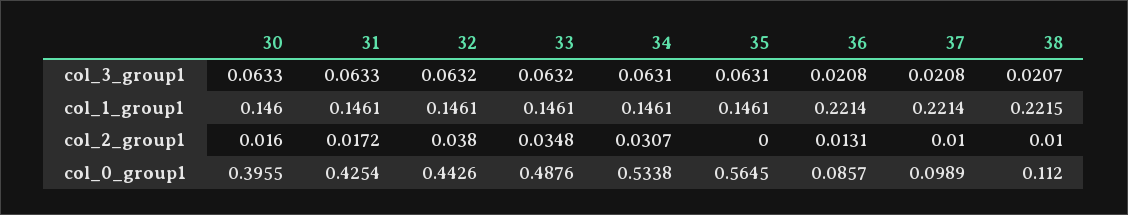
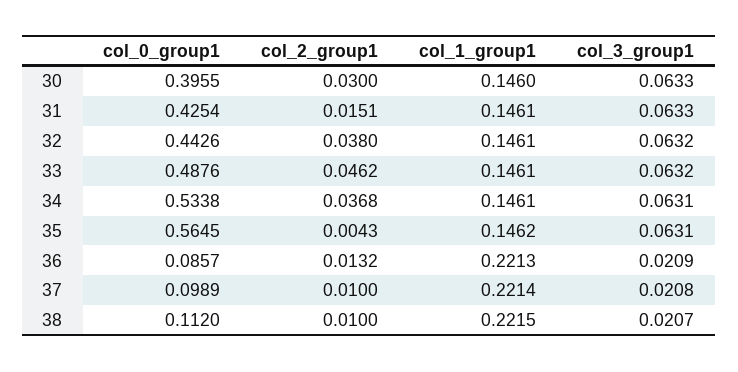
  {
    "30": {
      "col_3_group1": 0.0633,
      "col_1_group1": 0.146,
-     "col_2_group1": 0.016,
+     "col_2_group1": 0.03,
      "col_0_group1": 0.3955
    },
    "31": {
      "col_3_group1": 0.0633,
      "col_1_group1": 0.1461,
-     "col_2_group1": 0.0172,
+     "col_2_group1": 0.0151,
      "col_0_group1": 0.4254
    },
    "32": {
      "col_3_group1": 0.0632,
      "col_1_group1": 0.1461,
      "col_2_group1": 0.038,
      "col_0_group1": 0.4426
    },
    "33": {
      "col_3_group1": 0.0632,
      "col_1_group1": 0.1461,
-     "col_2_group1": 0.0348,
+     "col_2_group1": 0.0462,
      "col_0_group1": 0.4876
    },
    "34": {
      "col_3_group1": 0.0631,
      "col_1_group1": 0.1461,
-     "col_2_group1": 0.0307,
+     "col_2_group1": 0.0368,
      "col_0_group1": 0.5338
    },
    "35": {
      "col_3_group1": 0.0631,
-     "col_1_group1": 0.1461,
+     "col_1_group1": 0.1462,
-     "col_2_group1": 0,
+     "col_2_group1": 0.0043,
      "col_0_group1": 0.5645
    },
    "36": {
-     "col_3_group1": 0.0208,
+     "col_3_group1": 0.0209,
-     "col_1_group1": 0.2214,
+     "col_1_group1": 0.2213,
-     "col_2_group1": 0.0131,
+     "col_2_group1": 0.0132,
      "col_0_group1": 0.0857
    },
    "37": {
      "col_3_group1": 0.0208,
      "col_1_group1": 0.2214,
      "col_2_group1": 0.01,
      "col_0_group1": 0.0989
    },
    "38": {
      "col_3_group1": 0.0207,
      "col_1_group1": 0.2215,
      "col_2_group1": 0.01,
      "col_0_group1": 0.112
    }
  }

